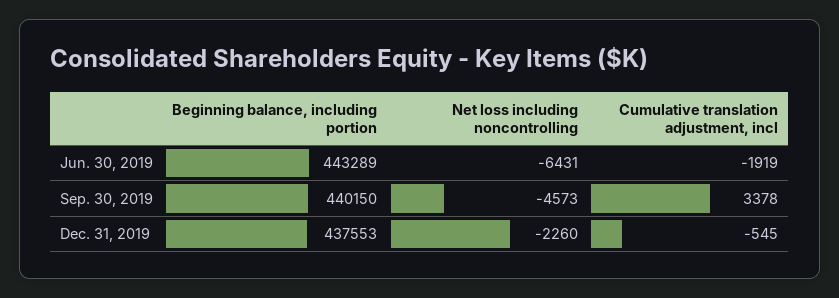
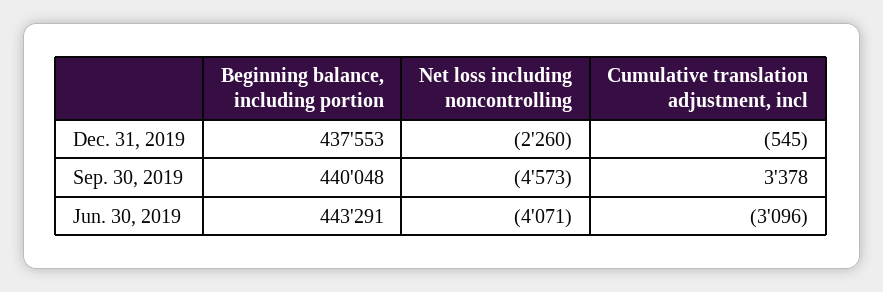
  {
    "Beginning balance, including portion": {
-     "Jun. 30, 2019": 443289,
+     "Jun. 30, 2019": 443291,
-     "Sep. 30, 2019": 440150,
+     "Sep. 30, 2019": 440048,
      "Dec. 31, 2019": 437553
    },
    "Net loss including noncontrolling": {
-     "Jun. 30, 2019": -6431,
+     "Jun. 30, 2019": -4071,
      "Sep. 30, 2019": -4573,
      "Dec. 31, 2019": -2260
    },
    "Cumulative translation adjustment, incl": {
-     "Jun. 30, 2019": -1919,
+     "Jun. 30, 2019": -3096,
      "Sep. 30, 2019": 3378,
      "Dec. 31, 2019": -545
    }
  }

